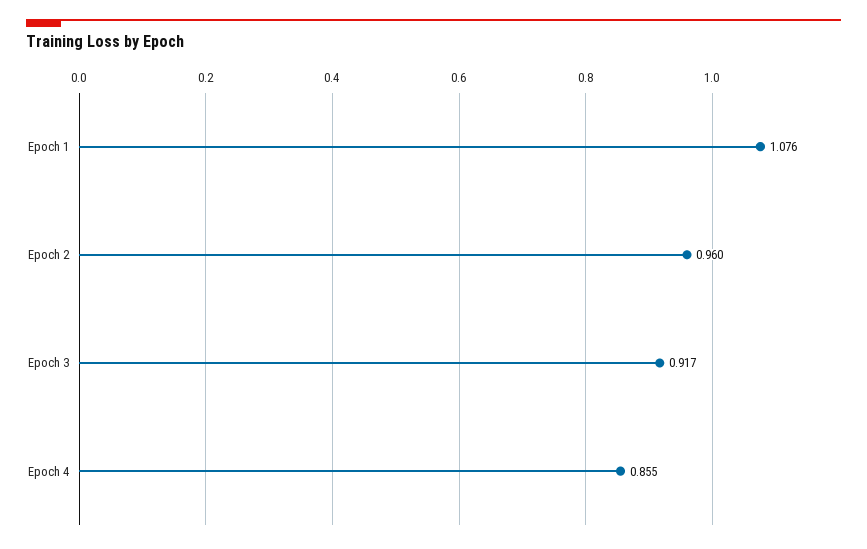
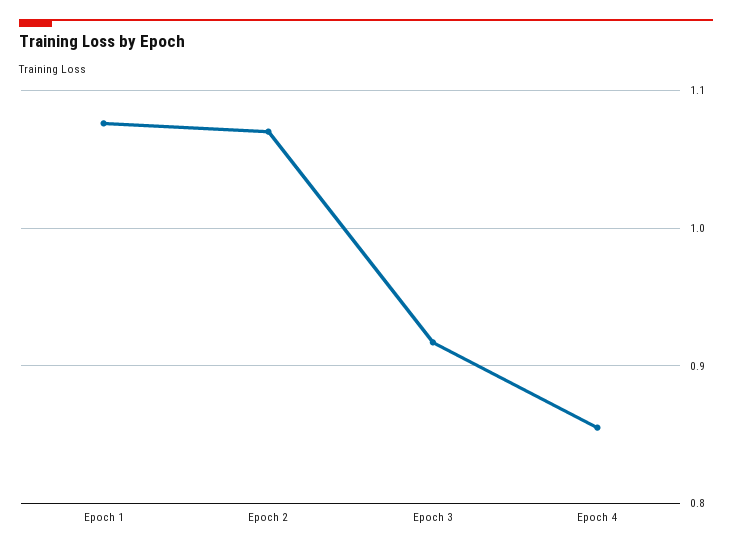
  {
    "Epoch 1": 1.076,
-   "Epoch 2": 0.96,
+   "Epoch 2": 1.07,
    "Epoch 3": 0.917,
    "Epoch 4": 0.855
  }

